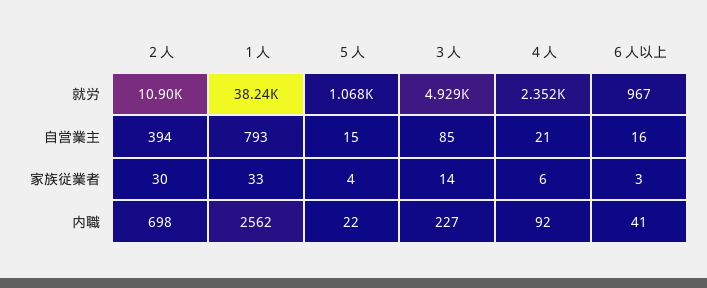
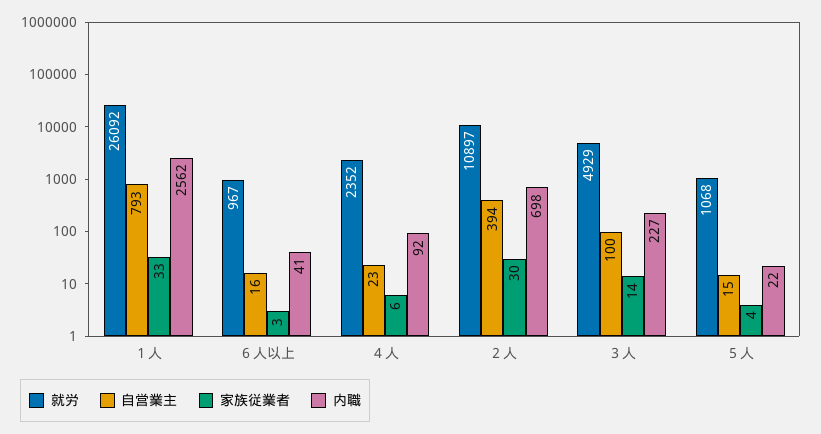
  {
    "就労": {
      "２人": 10897,
-     "１人": 38240,
+     "１人": 26092,
      "５人": 1068,
      "３人": 4929,
      "４人": 2352,
      "６人以上": 967
    },
    "自営業主": {
      "２人": 394,
      "１人": 793,
      "５人": 15,
-     "３人": 85,
+     "３人": 100,
-     "４人": 21,
+     "４人": 23,
      "６人以上": 16
    },
    "家族従業者": {
      "２人": 30,
      "１人": 33,
      "５人": 4,
      "３人": 14,
      "４人": 6,
      "６人以上": 3
    },
    "内職": {
      "２人": 698,
      "１人": 2562,
      "５人": 22,
      "３人": 227,
      "４人": 92,
      "６人以上": 41
    }
  }

